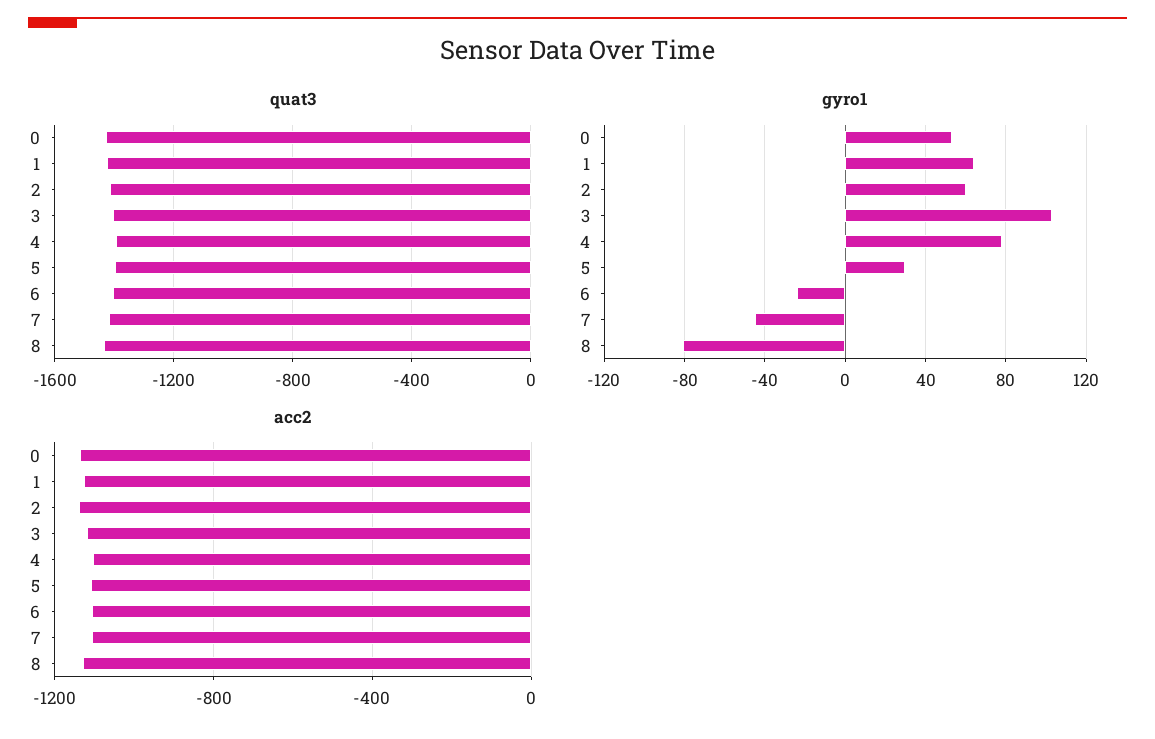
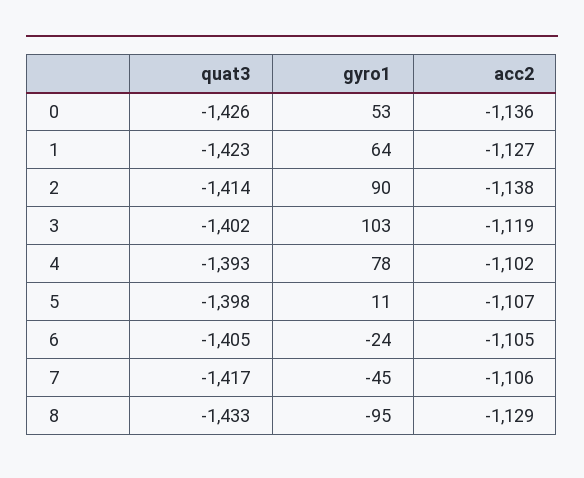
  {
    "quat3": {
      "0": -1426,
      "1": -1423,
      "2": -1414,
      "3": -1402,
      "4": -1393,
      "5": -1398,
      "6": -1405,
      "7": -1417,
      "8": -1433
    },
    "gyro1": {
      "0": 53,
      "1": 64,
-     "2": 60,
+     "2": 90,
      "3": 103,
      "4": 78,
-     "5": 30,
+     "5": 11,
      "6": -24,
      "7": -45,
-     "8": -80
+     "8": -95
    },
    "acc2": {
      "0": -1136,
      "1": -1127,
      "2": -1138,
      "3": -1119,
      "4": -1102,
      "5": -1107,
      "6": -1105,
      "7": -1106,
      "8": -1129
    }
  }

